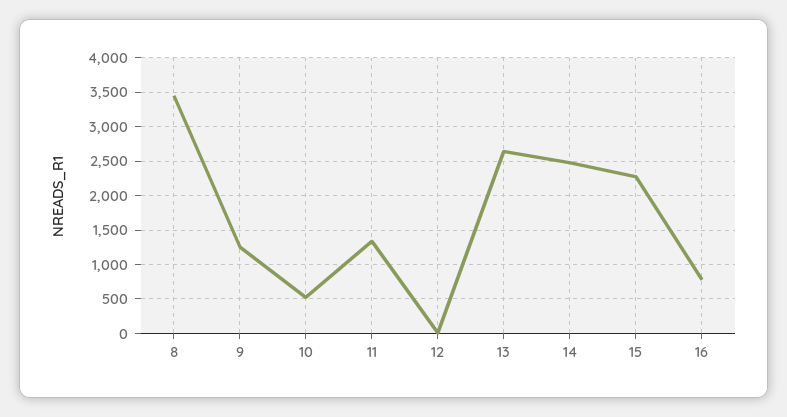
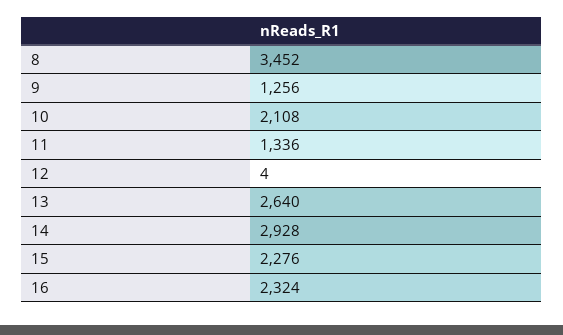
  {
    "8": 3452,
    "9": 1256,
-   "10": 500,
+   "10": 2108,
    "11": 1336,
    "12": 4,
    "13": 2640,
-   "14": 2500,
+   "14": 2928,
    "15": 2276,
-   "16": 800
+   "16": 2324
  }

